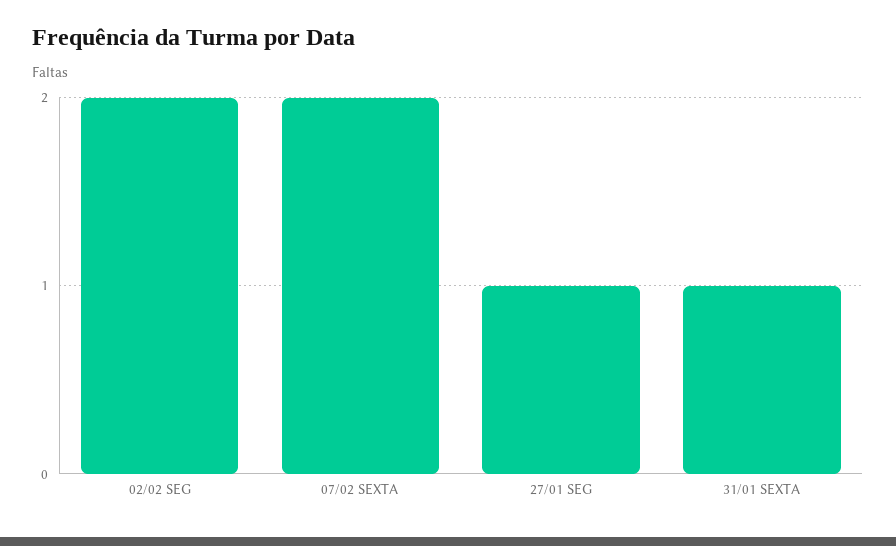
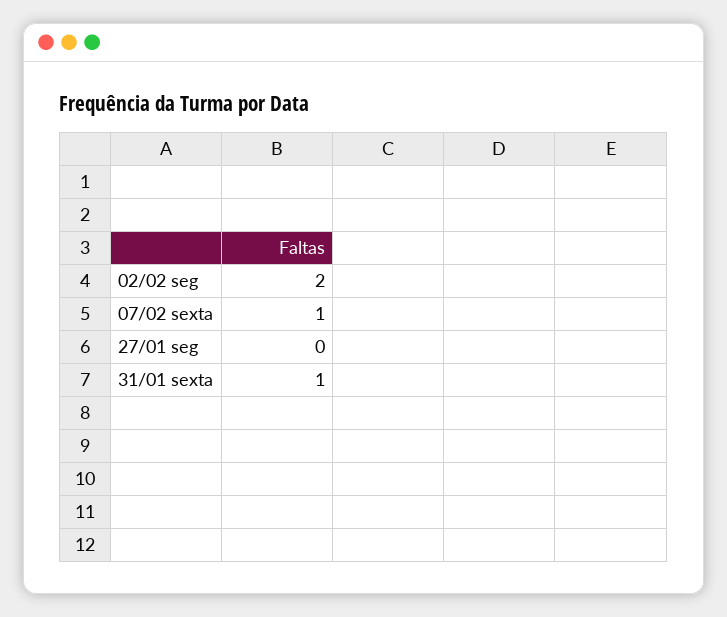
  {
    "02/02 SEG": 2,
-   "07/02 SEXTA": 2,
+   "07/02 SEXTA": 1,
-   "27/01 SEG": 1,
+   "27/01 SEG": 0,
    "31/01 SEXTA": 1
  }

